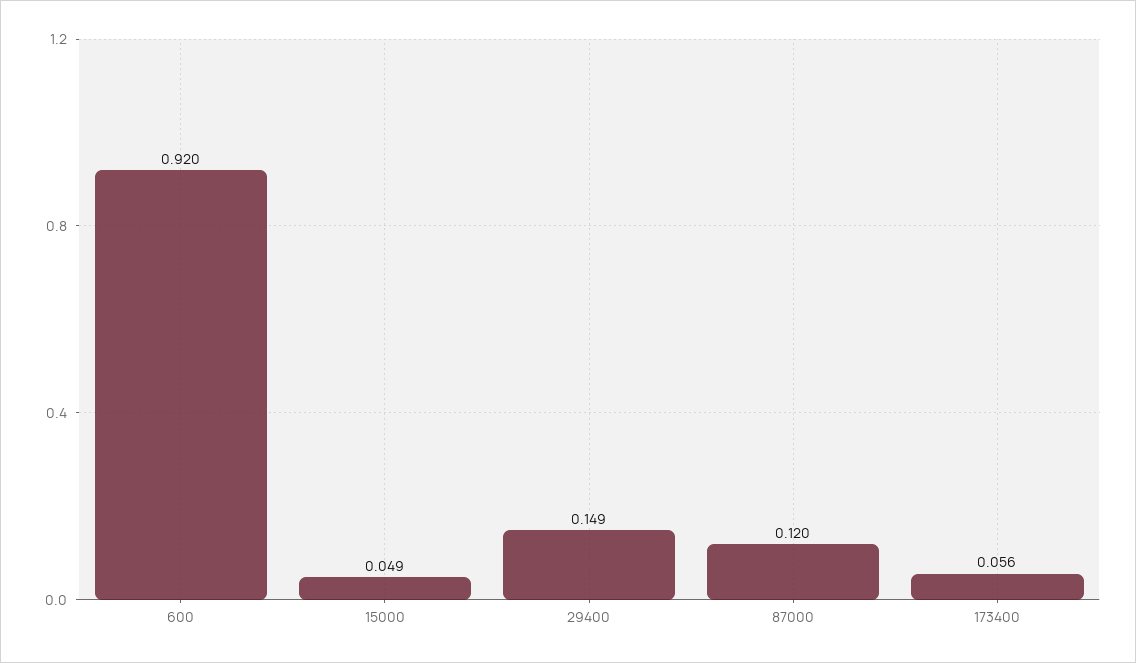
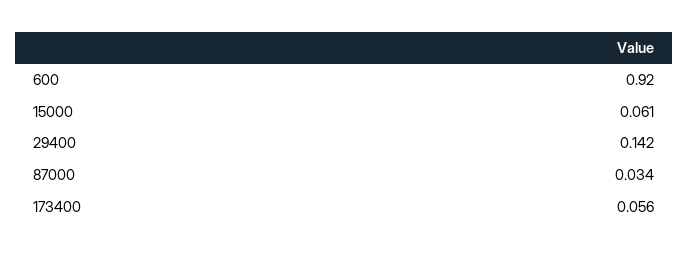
  {
    "600": 0.92,
-   "15000": 0.049,
+   "15000": 0.061,
-   "29400": 0.149,
+   "29400": 0.142,
-   "87000": 0.12,
+   "87000": 0.034,
    "173400": 0.056
  }

